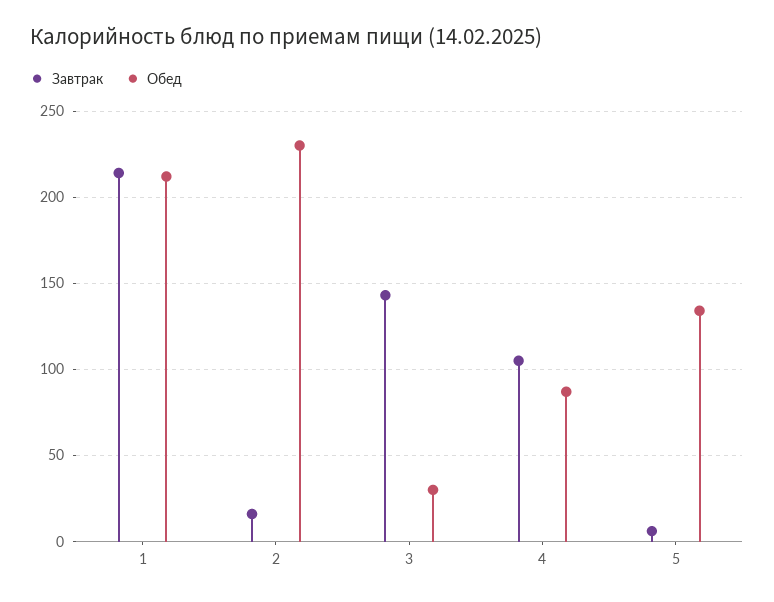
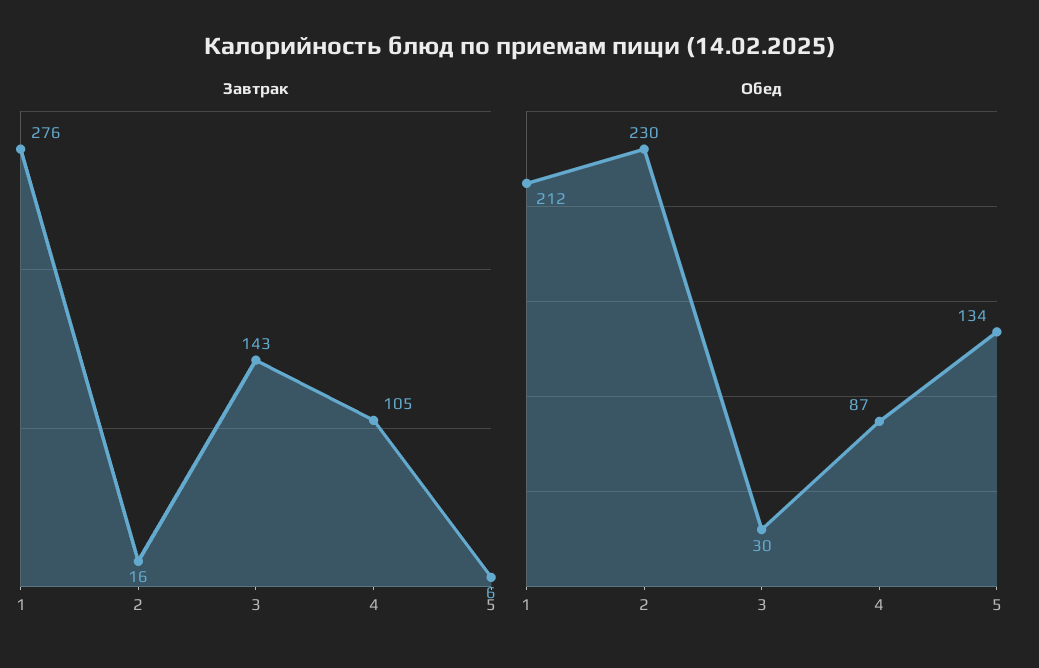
  {
    "Завтрак": {
-     "1": 215,
+     "1": 276,
      "2": 16,
      "3": 143,
      "4": 105,
      "5": 6
    },
    "Обед": {
      "1": 212,
      "2": 230,
      "3": 30,
      "4": 87,
      "5": 134
    }
  }

